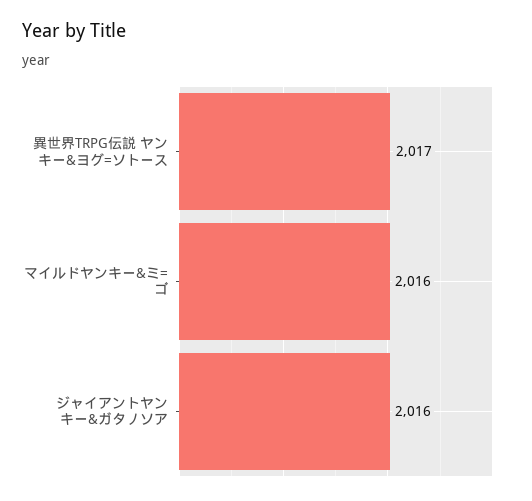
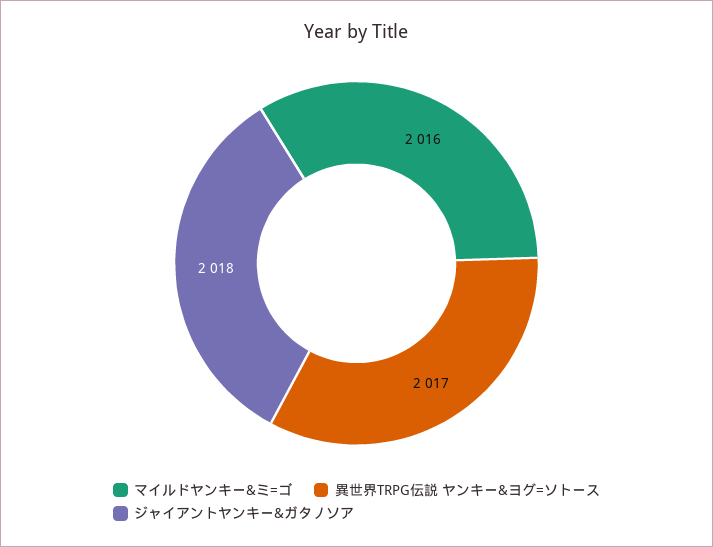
  {
    "異世界TRPG伝説 ヤンキー&ヨグ=ソトース": 2017,
    "マイルドヤンキー&ミ=ゴ": 2016,
-   "ジャイアントヤンキー&ガタノソア": 2016
+   "ジャイアントヤンキー&ガタノソア": 2018
  }

